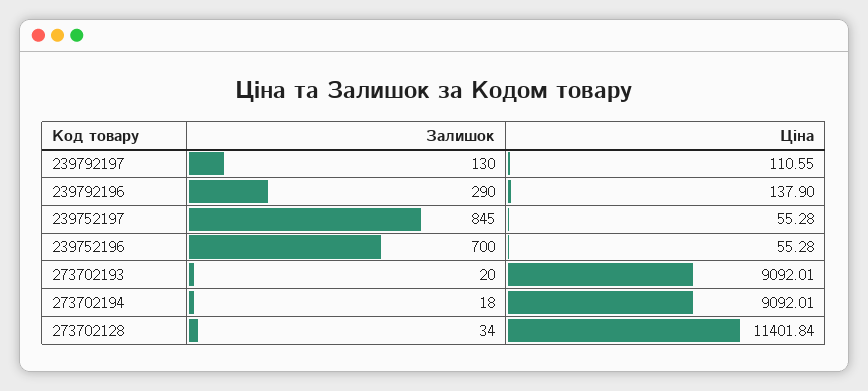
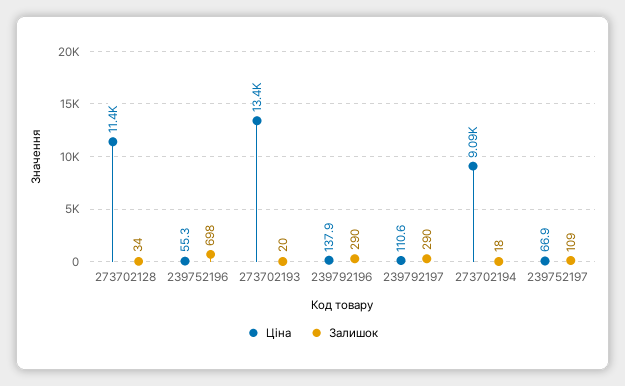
  {
    "Залишок": {
-     "239792197": 130,
+     "239792197": 290,
      "239792196": 290,
-     "239752197": 845,
+     "239752197": 109,
-     "239752196": 700,
+     "239752196": 698,
      "273702193": 20,
      "273702194": 18,
      "273702128": 34
    },
    "Ціна": {
      "239792197": 110.55,
      "239792196": 137.9,
-     "239752197": 55.28,
+     "239752197": 66.9,
      "239752196": 55.28,
-     "273702193": 9092.01,
+     "273702193": 13400,
      "273702194": 9092.01,
      "273702128": 11401.84
    }
  }

